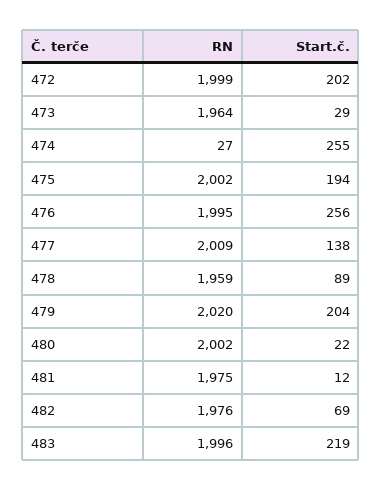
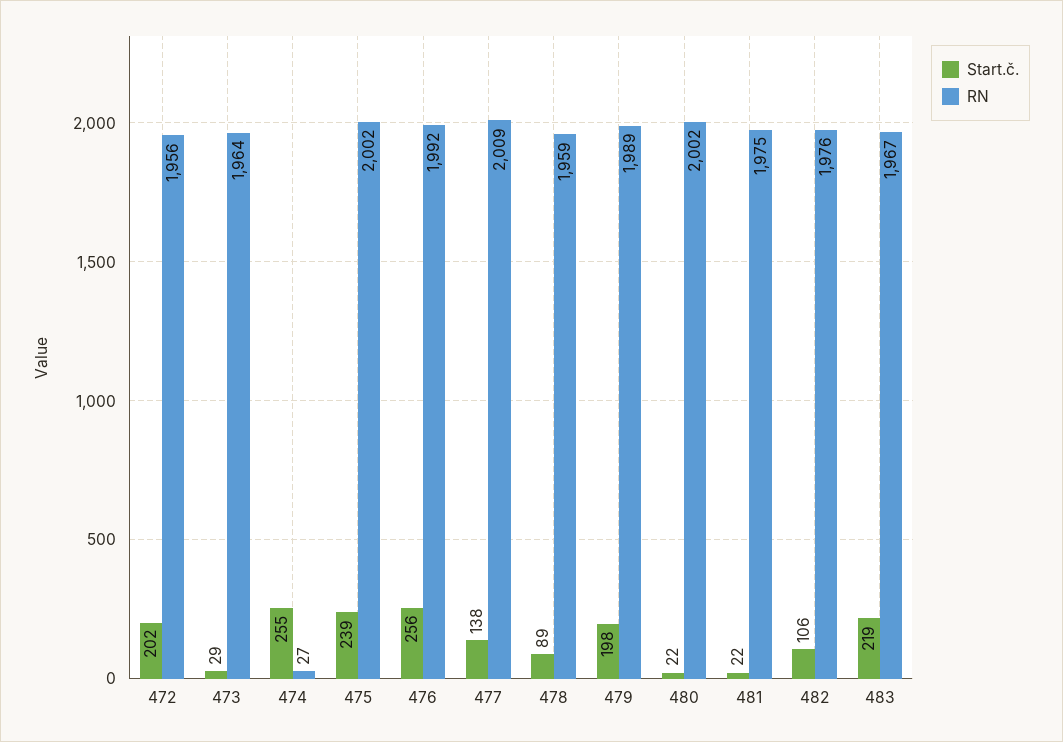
  {
    "RN": {
-     "472": 1999,
+     "472": 1956,
      "473": 1964,
      "474": 27,
      "475": 2002,
-     "476": 1995,
+     "476": 1992,
      "477": 2009,
      "478": 1959,
-     "479": 2020,
+     "479": 1989,
      "480": 2002,
      "481": 1975,
      "482": 1976,
-     "483": 1996
+     "483": 1967
    },
    "Start.č.": {
      "472": 202,
      "473": 29,
      "474": 255,
-     "475": 194,
+     "475": 239,
      "476": 256,
      "477": 138,
      "478": 89,
-     "479": 204,
+     "479": 198,
      "480": 22,
-     "481": 12,
+     "481": 22,
-     "482": 69,
+     "482": 106,
      "483": 219
    }
  }

